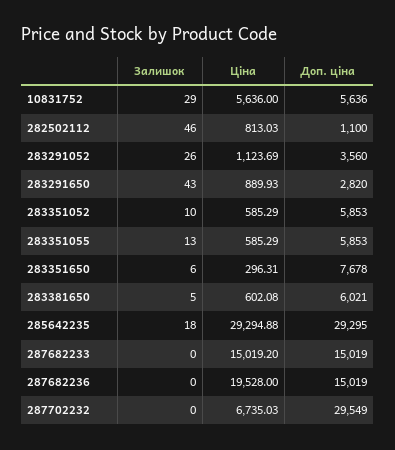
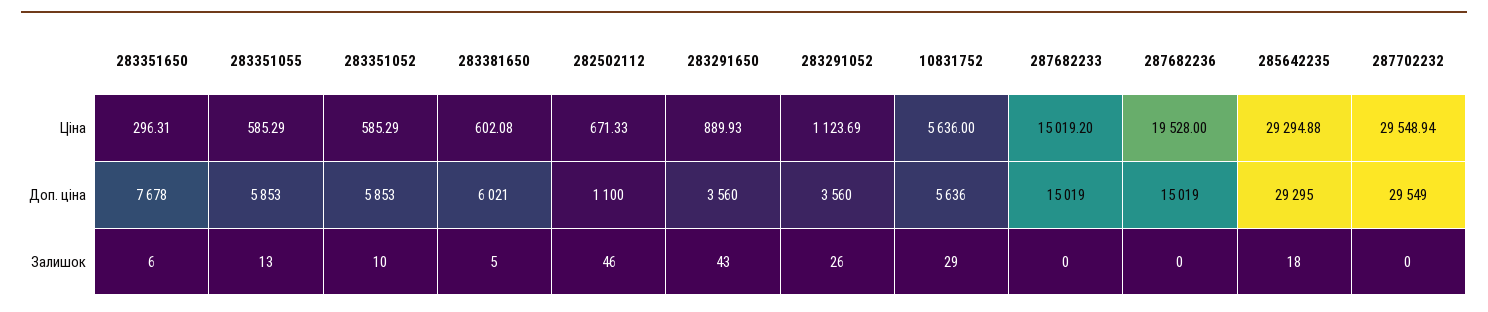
  {
    "Залишок": {
      "10831752": 29,
      "282502112": 46,
      "283291052": 26,
      "283291650": 43,
      "283351052": 10,
      "283351055": 13,
      "283351650": 6,
      "283381650": 5,
      "285642235": 18,
      "287682233": 0,
      "287682236": 0,
      "287702232": 0
    },
    "Ціна": {
      "10831752": 5636,
-     "282502112": 813.03,
+     "282502112": 671.33,
      "283291052": 1123.69,
      "283291650": 889.93,
      "283351052": 585.29,
      "283351055": 585.29,
      "283351650": 296.31,
      "283381650": 602.08,
      "285642235": 29294.88,
      "287682233": 15019.2,
      "287682236": 19528,
-     "287702232": 6735.03
+     "287702232": 29548.94
    },
    "Доп. ціна": {
      "10831752": 5636,
      "282502112": 1100,
      "283291052": 3560,
-     "283291650": 2820,
+     "283291650": 3560,
      "283351052": 5853,
      "283351055": 5853,
      "283351650": 7678,
      "283381650": 6021,
      "285642235": 29295,
      "287682233": 15019,
      "287682236": 15019,
      "287702232": 29549
    }
  }

